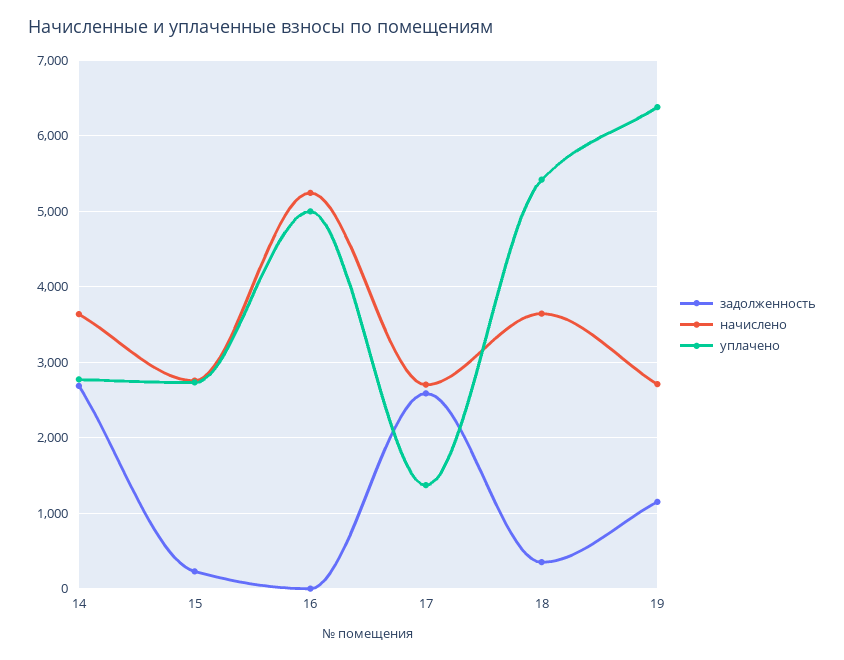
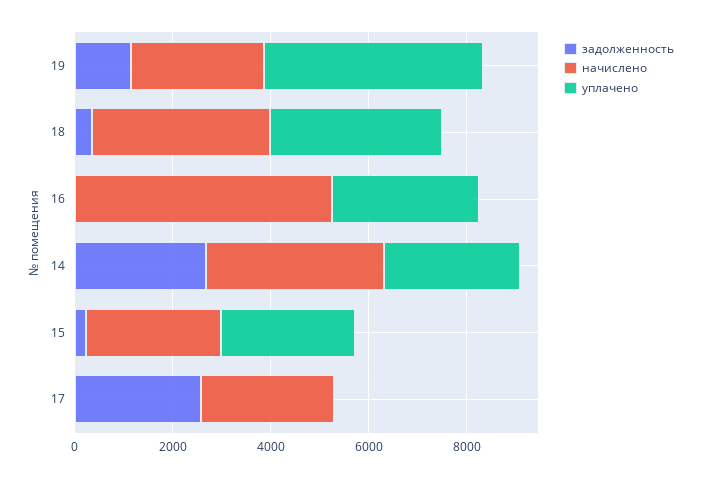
  {
    "задолженность": {
      "14": 2700,
      "15": 200,
      "16": 0,
      "17": 2600,
      "18": 400,
      "19": 1100
    },
    "начислено": {
      "14": 3600,
      "15": 2800,
      "16": 5200,
      "17": 2700,
      "18": 3600,
      "19": 2700
    },
    "уплачено": {
      "14": 2800,
      "15": 2700,
-     "16": 5000,
+     "16": 3000,
-     "17": 1400,
+     "17": 0,
-     "18": 5400,
+     "18": 3500,
-     "19": 6400
+     "19": 4500
    }
  }

